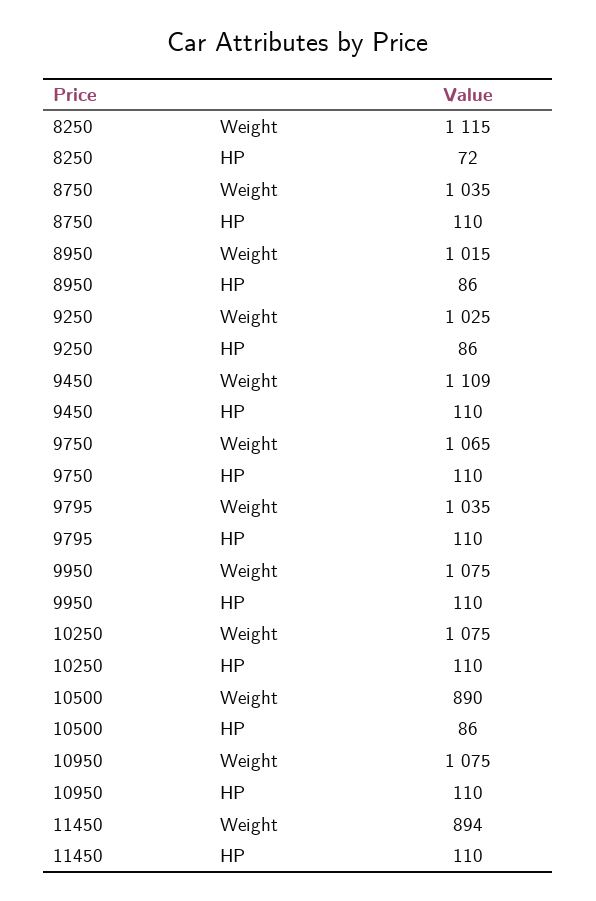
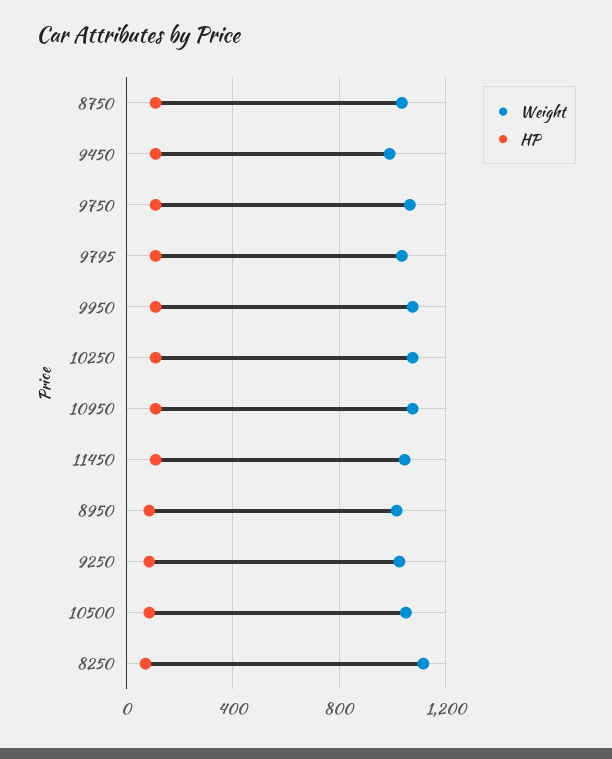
  {
    "Weight": {
      "8250": 1115,
      "8750": 1035,
      "8950": 1015,
      "9250": 1025,
-     "9450": 1109,
+     "9450": 1000,
      "9750": 1065,
      "9795": 1035,
      "9950": 1075,
      "10250": 1075,
-     "10500": 890,
+     "10500": 1050,
      "10950": 1075,
-     "11450": 894
+     "11450": 1050
    },
    "HP": {
      "8250": 72,
      "8750": 110,
      "8950": 86,
      "9250": 86,
      "9450": 110,
      "9750": 110,
      "9795": 110,
      "9950": 110,
      "10250": 110,
      "10500": 86,
      "10950": 110,
      "11450": 110
    }
  }

